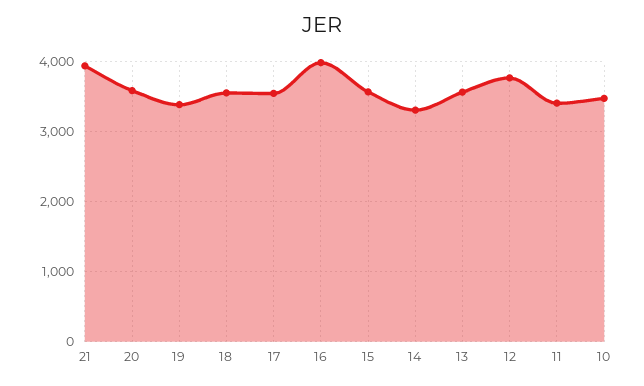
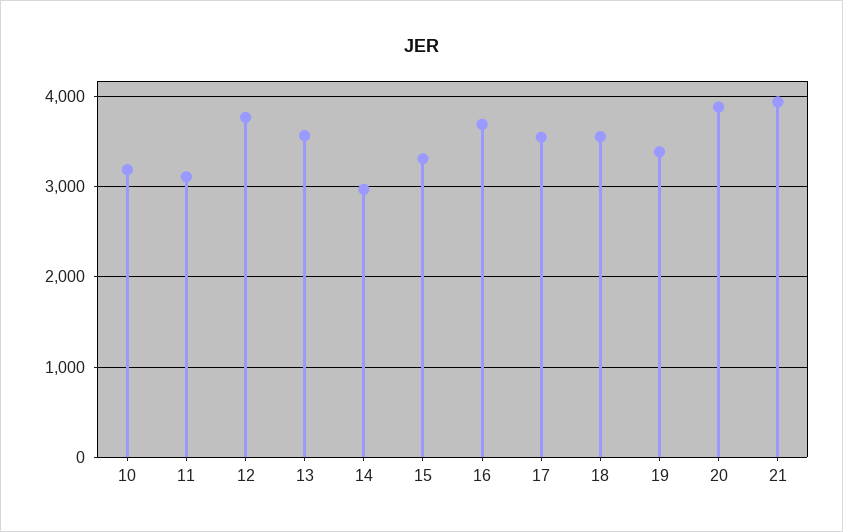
  {
    "21": 3900,
-   "20": 3600,
+   "20": 3900,
    "19": 3400,
    "18": 3600,
    "17": 3500,
-   "16": 4000,
+   "16": 3700,
-   "15": 3600,
+   "15": 3300,
-   "14": 3300,
+   "14": 3000,
    "13": 3600,
    "12": 3800,
-   "11": 3400,
+   "11": 3100,
-   "10": 3500
+   "10": 3200
  }

